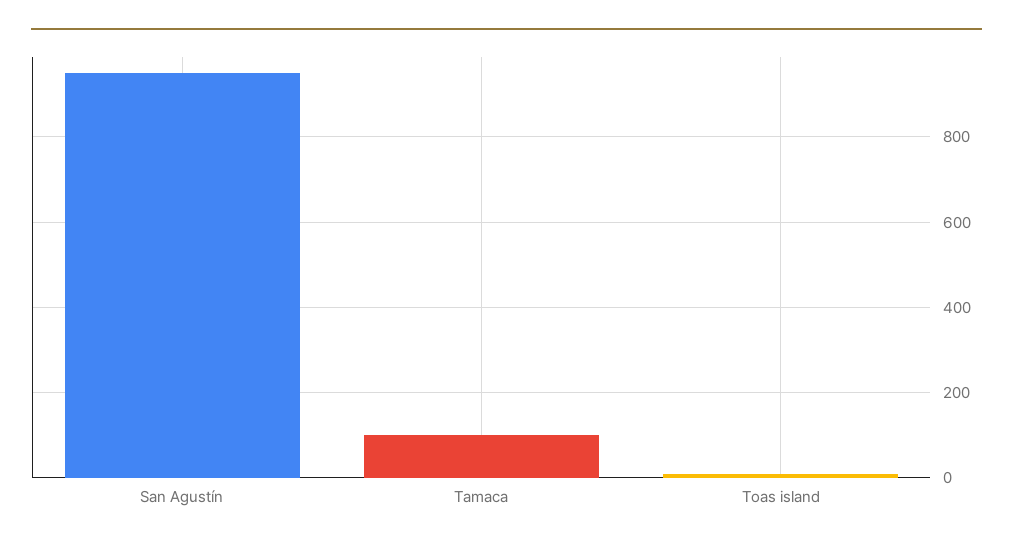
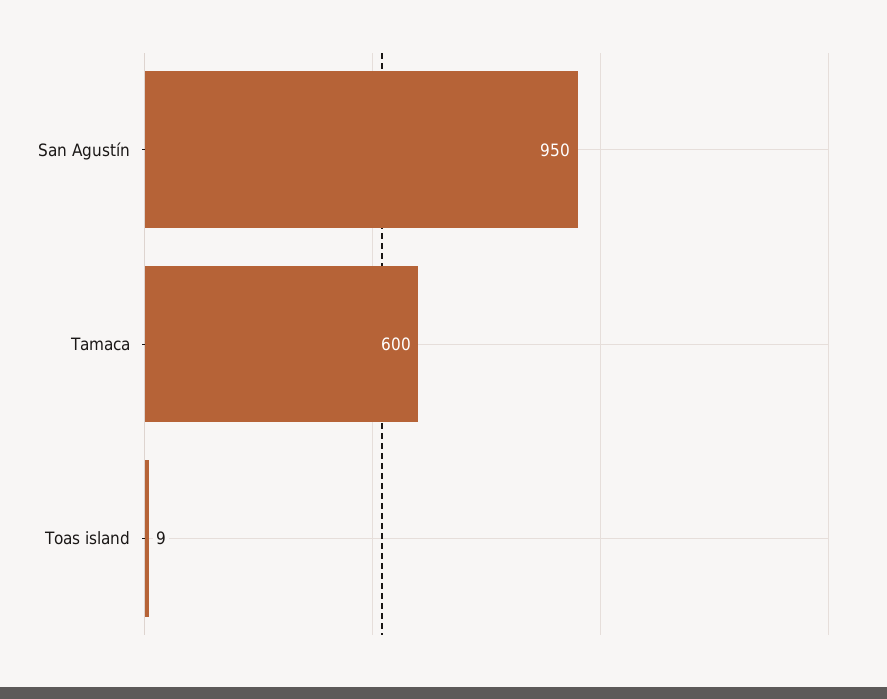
  {
    "San Agustín": 950,
-   "Tamaca": 100,
+   "Tamaca": 600,
    "Toas island": 9
  }

